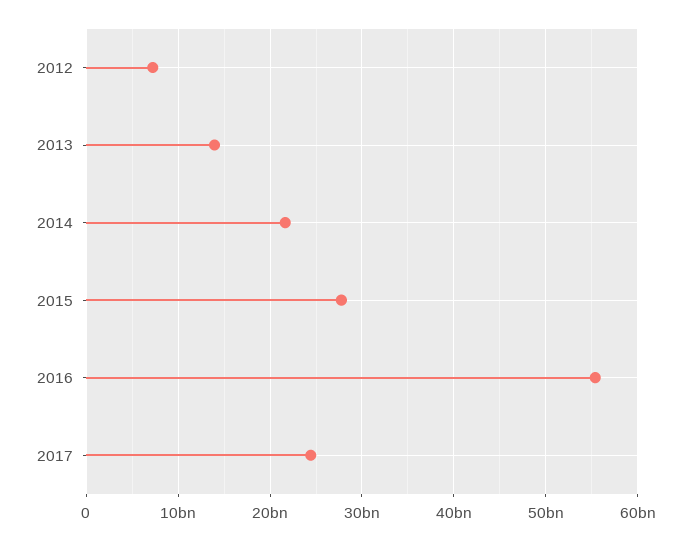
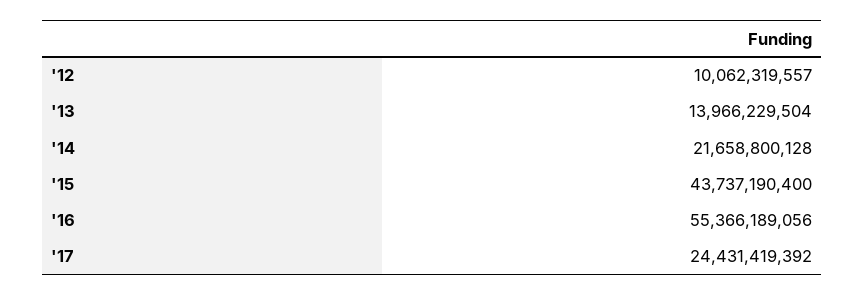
  {
-   "2012": 7000000000,
+   "2012": 10062319557,
    "2013": 13966229504,
    "2014": 21658800128,
-   "2015": 28000000000,
+   "2015": 43737190400,
    "2016": 55366189056,
    "2017": 24431419392
  }

